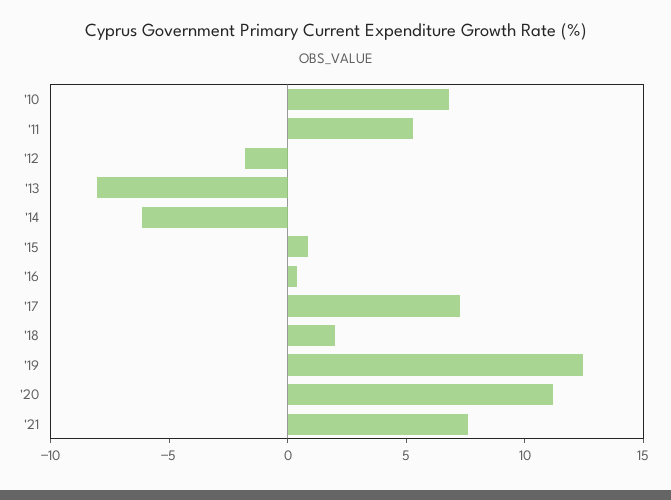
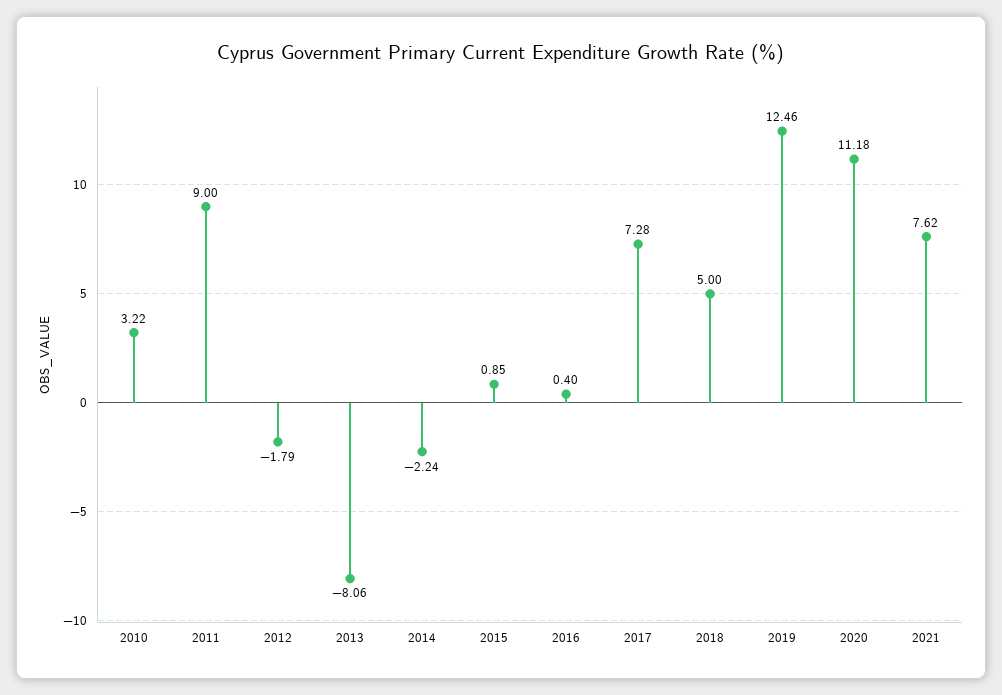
  {
-   "'10": 7,
+   "'10": 3.22,
-   "'11": 5,
+   "'11": 9,
    "'12": -1.79,
    "'13": -8.06,
-   "'14": -6,
+   "'14": -2.24,
    "'15": 0.85,
    "'16": 0.4,
    "'17": 7.28,
-   "'18": 2,
+   "'18": 5,
    "'19": 12.46,
    "'20": 11.18,
    "'21": 7.62
  }

